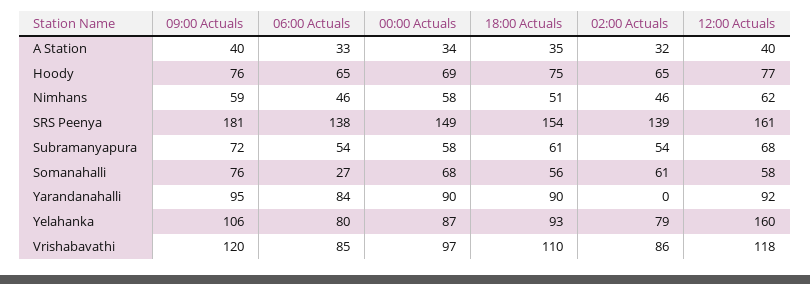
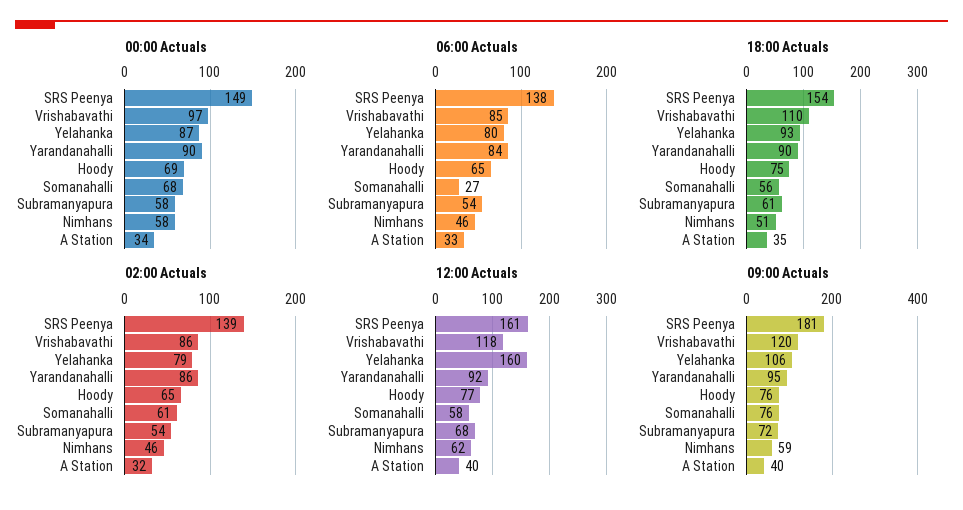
  {
    "09:00 Actuals": {
      "A Station": 40,
      "Hoody": 76,
      "Nimhans": 59,
      "SRS Peenya": 181,
      "Subramanyapura": 72,
      "Somanahalli": 76,
      "Yarandanahalli": 95,
      "Yelahanka": 106,
      "Vrishabavathi": 120
    },
    "06:00 Actuals": {
      "A Station": 33,
      "Hoody": 65,
      "Nimhans": 46,
      "SRS Peenya": 138,
      "Subramanyapura": 54,
      "Somanahalli": 27,
      "Yarandanahalli": 84,
      "Yelahanka": 80,
      "Vrishabavathi": 85
    },
    "00:00 Actuals": {
      "A Station": 34,
      "Hoody": 69,
      "Nimhans": 58,
      "SRS Peenya": 149,
      "Subramanyapura": 58,
      "Somanahalli": 68,
      "Yarandanahalli": 90,
      "Yelahanka": 87,
      "Vrishabavathi": 97
    },
    "18:00 Actuals": {
      "A Station": 35,
      "Hoody": 75,
      "Nimhans": 51,
      "SRS Peenya": 154,
      "Subramanyapura": 61,
      "Somanahalli": 56,
      "Yarandanahalli": 90,
      "Yelahanka": 93,
      "Vrishabavathi": 110
    },
    "02:00 Actuals": {
      "A Station": 32,
      "Hoody": 65,
      "Nimhans": 46,
      "SRS Peenya": 139,
      "Subramanyapura": 54,
      "Somanahalli": 61,
-     "Yarandanahalli": 0,
+     "Yarandanahalli": 86,
      "Yelahanka": 79,
      "Vrishabavathi": 86
    },
    "12:00 Actuals": {
      "A Station": 40,
      "Hoody": 77,
      "Nimhans": 62,
      "SRS Peenya": 161,
      "Subramanyapura": 68,
      "Somanahalli": 58,
      "Yarandanahalli": 92,
      "Yelahanka": 160,
      "Vrishabavathi": 118
    }
  }

